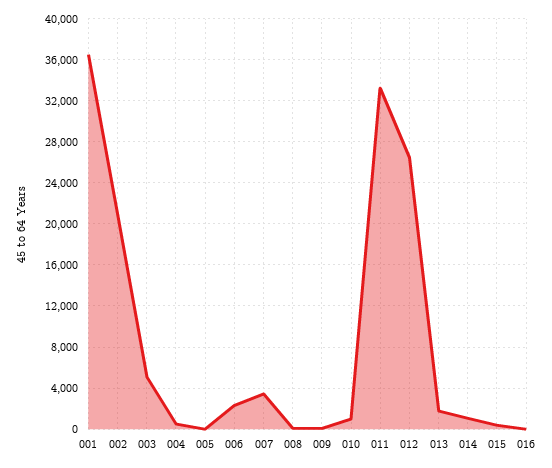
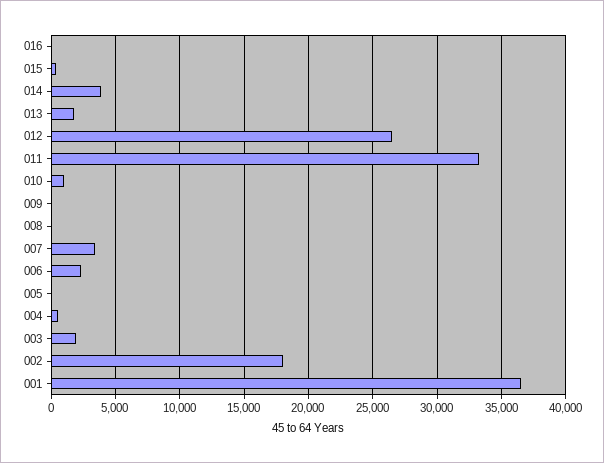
  {
    "001": 36500,
-   "002": 21000,
+   "002": 18000,
-   "003": 5000,
+   "003": 2000,
    "004": 500,
    "005": 0,
    "006": 2500,
    "007": 3500,
    "008": 0,
    "009": 0,
    "010": 1000,
    "011": 33000,
    "012": 26500,
    "013": 2000,
-   "014": 1000,
+   "014": 4000,
    "015": 500,
    "016": 0
  }

